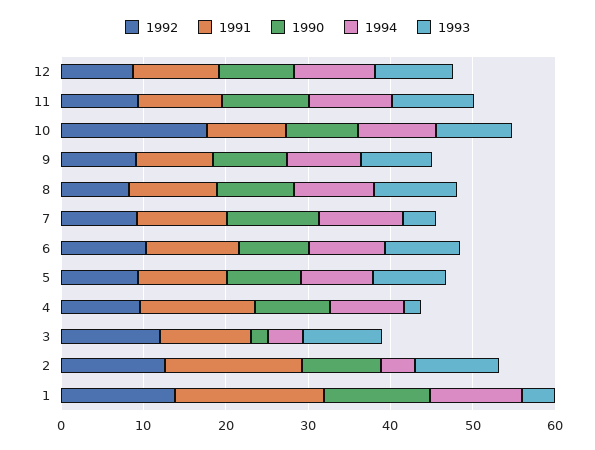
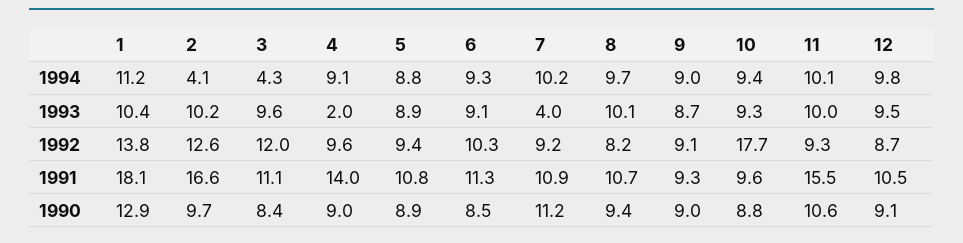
  {
    "1992": {
      "12": 8.7,
      "11": 9.3,
      "10": 17.7,
      "9": 9.1,
      "8": 8.2,
      "7": 9.2,
      "6": 10.3,
      "5": 9.4,
      "4": 9.6,
      "3": 12,
      "2": 12.6,
      "1": 13.8
    },
    "1991": {
      "12": 10.5,
-     "11": 10,
+     "11": 15.5,
      "10": 9.6,
      "9": 9.3,
      "8": 10.7,
      "7": 10.9,
      "6": 11.3,
      "5": 10.8,
      "4": 14,
      "3": 11.1,
      "2": 16.6,
      "1": 18.1
    },
    "1990": {
      "12": 9.1,
      "11": 10.6,
      "10": 8.8,
      "9": 9,
      "8": 9.4,
      "7": 11.2,
      "6": 8.5,
      "5": 8.9,
      "4": 9,
-     "3": 2,
+     "3": 8.4,
      "2": 9.7,
      "1": 12.9
    },
    "1994": {
      "12": 9.8,
      "11": 10.1,
      "10": 9.4,
      "9": 9,
      "8": 9.7,
      "7": 10.2,
      "6": 9.3,
      "5": 8.8,
      "4": 9.1,
      "3": 4.3,
      "2": 4.1,
      "1": 11.2
    },
    "1993": {
      "12": 9.5,
      "11": 10,
      "10": 9.3,
      "9": 8.7,
      "8": 10.1,
      "7": 4,
      "6": 9.1,
      "5": 8.9,
      "4": 2,
      "3": 9.6,
      "2": 10.2,
-     "1": 4
+     "1": 10.4
    }
  }

